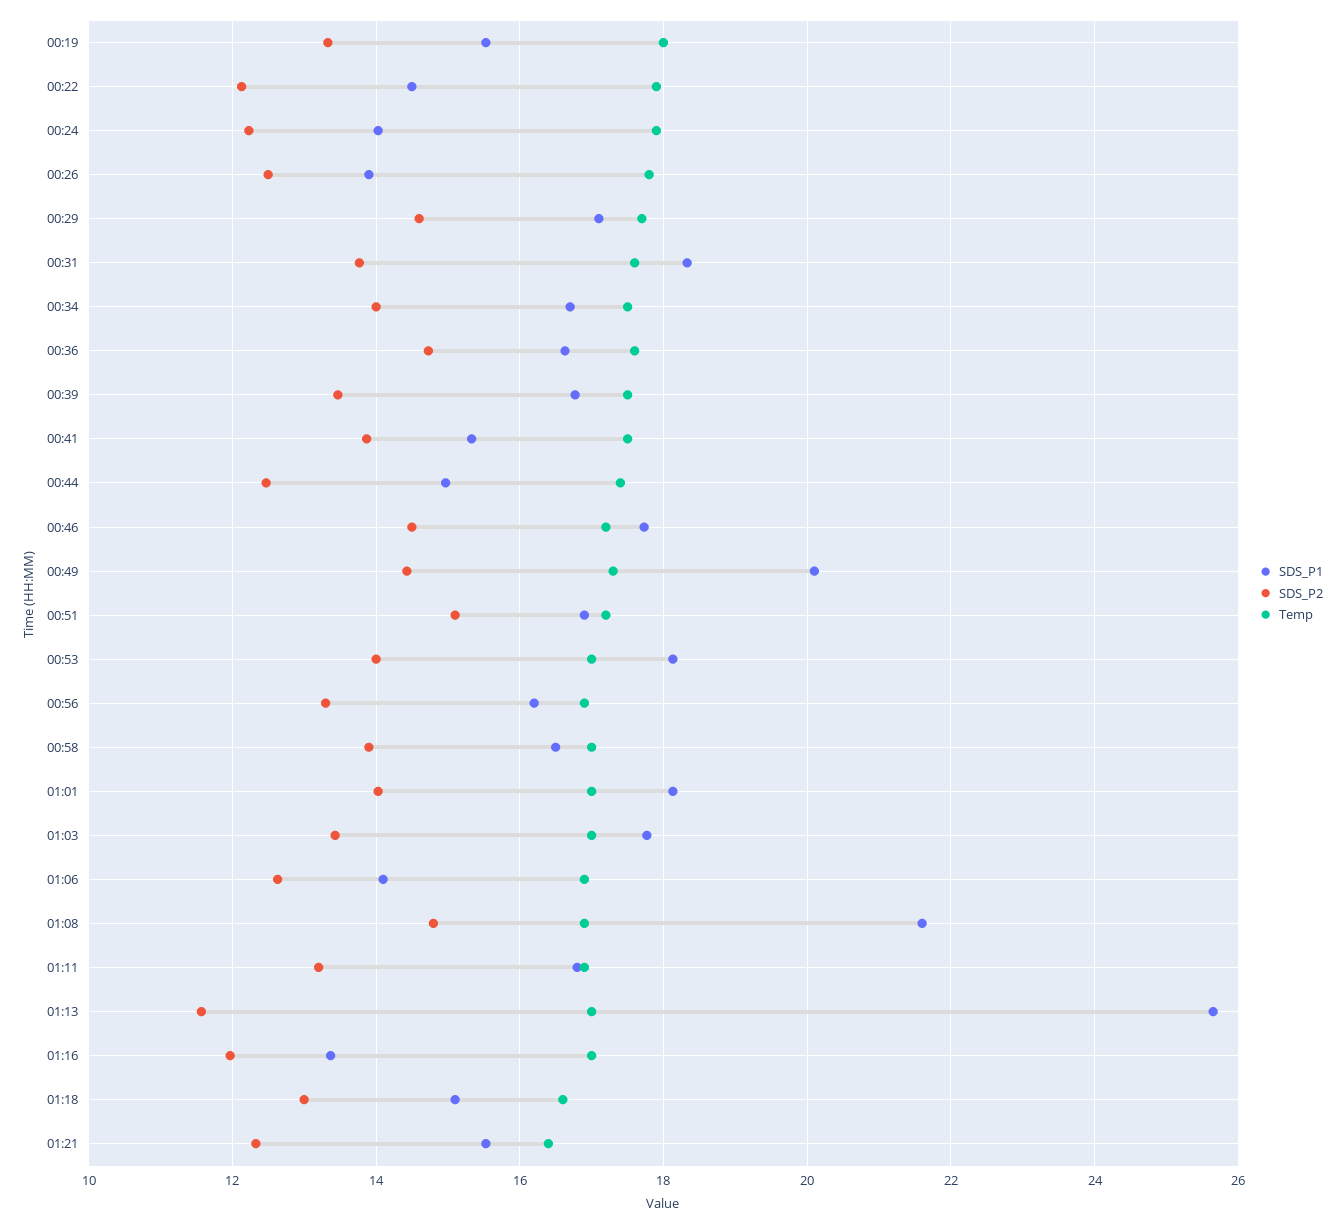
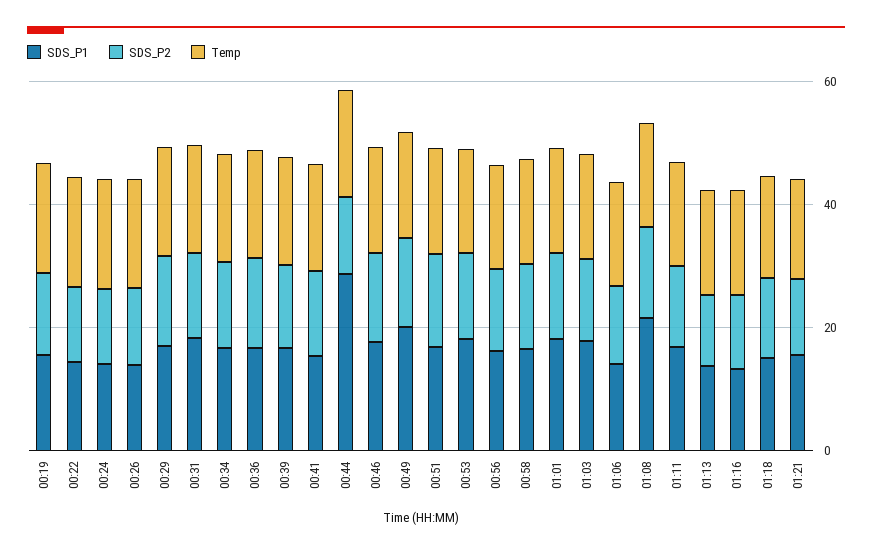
  {
    "SDS_P1": {
      "00:19": 15.6,
      "00:22": 14.6,
      "00:24": 14,
      "00:26": 14,
      "00:29": 17.2,
      "00:31": 18.4,
      "00:34": 16.8,
      "00:36": 16.6,
      "00:39": 16.8,
      "00:41": 15.4,
-     "00:44": 15,
+     "00:44": 30,
      "00:46": 17.8,
      "00:49": 20.2,
      "00:51": 17,
      "00:53": 18.2,
      "00:56": 16.2,
      "00:58": 16.6,
      "01:01": 18.2,
      "01:03": 17.8,
      "01:06": 14.2,
      "01:08": 21.6,
      "01:11": 16.8,
-     "01:13": 25.6,
+     "01:13": 15,
      "01:16": 13.4,
      "01:18": 15.2,
      "01:21": 15.6
    },
    "SDS_P2": {
      "00:19": 13.4,
      "00:22": 12.2,
      "00:24": 12.2,
      "00:26": 12.6,
      "00:29": 14.6,
      "00:31": 13.8,
      "00:34": 14,
      "00:36": 14.8,
      "00:39": 13.4,
      "00:41": 13.8,
      "00:44": 12.4,
      "00:46": 14.6,
      "00:49": 14.4,
      "00:51": 15.2,
      "00:53": 14,
      "00:56": 13.4,
      "00:58": 14,
      "01:01": 14,
      "01:03": 13.4,
      "01:06": 12.6,
      "01:08": 14.8,
      "01:11": 13.2,
      "01:13": 11.6,
      "01:16": 12,
      "01:18": 13,
      "01:21": 12.4
    },
    "Temp": {
      "00:19": 18,
      "00:22": 18,
      "00:24": 18,
      "00:26": 17.8,
      "00:29": 17.8,
      "00:31": 17.6,
      "00:34": 17.6,
      "00:36": 17.6,
      "00:39": 17.6,
      "00:41": 17.6,
      "00:44": 17.4,
      "00:46": 17.2,
      "00:49": 17.4,
      "00:51": 17.2,
      "00:53": 17,
      "00:56": 17,
      "00:58": 17,
      "01:01": 17,
      "01:03": 17,
      "01:06": 17,
      "01:08": 17,
      "01:11": 17,
      "01:13": 17,
      "01:16": 17,
      "01:18": 16.6,
      "01:21": 16.4
    }
  }

